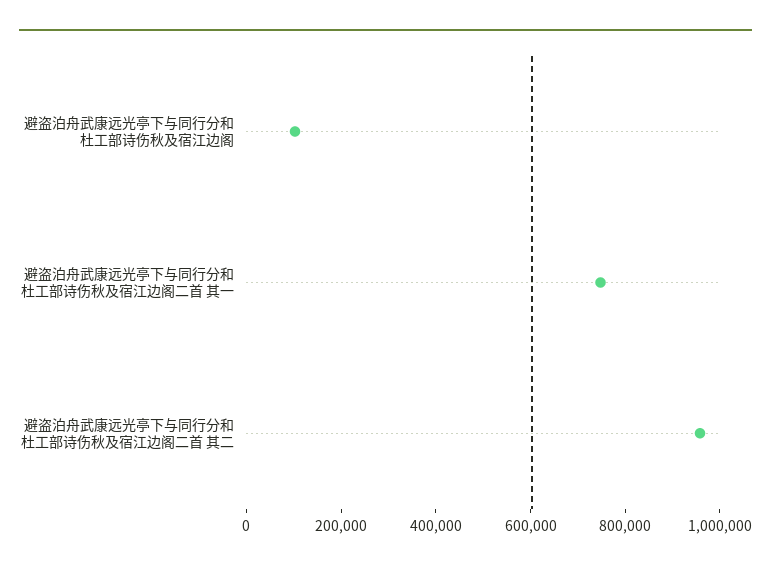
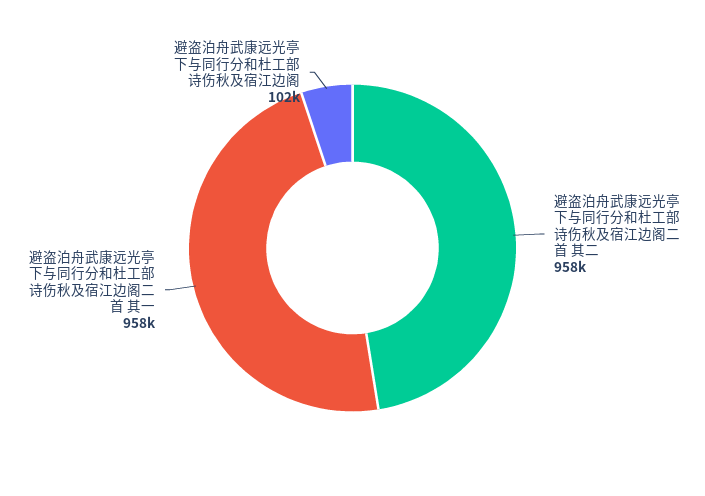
  {
    "避盗泊舟武康远光亭下与同行分和杜工部诗伤秋及宿江边阁": 102000,
-   "避盗泊舟武康远光亭下与同行分和杜工部诗伤秋及宿江边阁二首 其一": 750000,
+   "避盗泊舟武康远光亭下与同行分和杜工部诗伤秋及宿江边阁二首 其一": 958000,
    "避盗泊舟武康远光亭下与同行分和杜工部诗伤秋及宿江边阁二首 其二": 958000
  }

